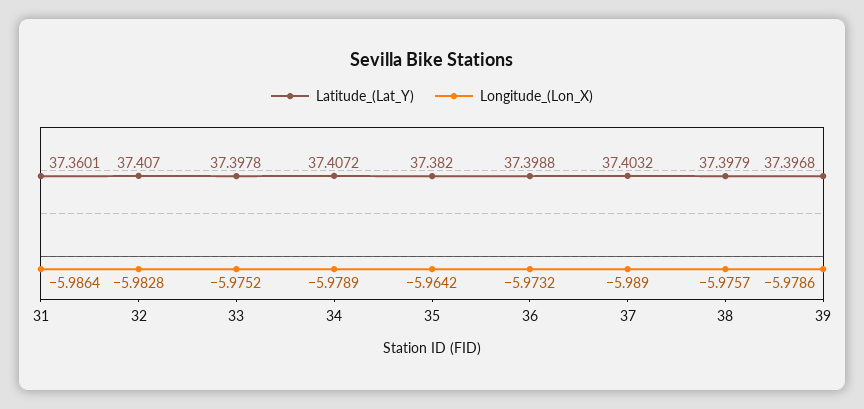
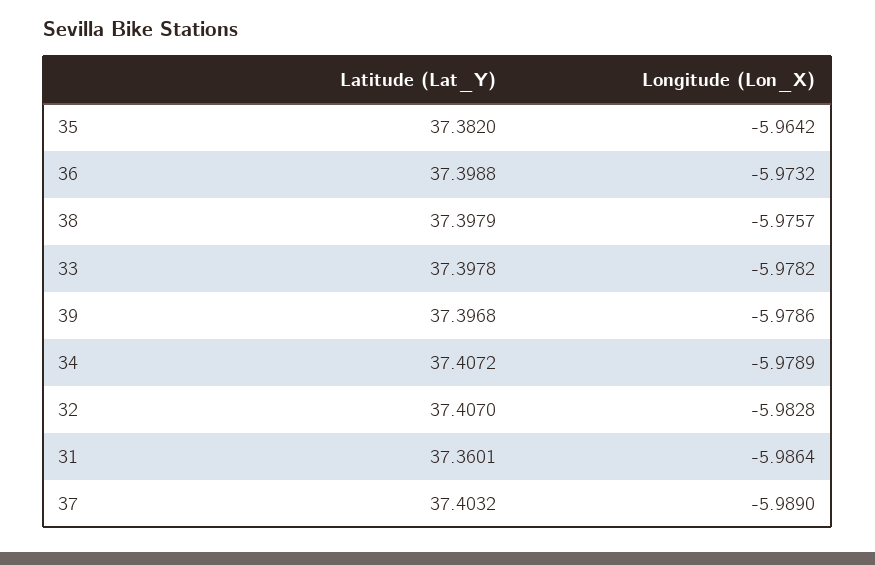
  {
    "Latitude_(Lat_Y)": {
      "31": 37.3601,
      "32": 37.407,
      "33": 37.3978,
      "34": 37.4072,
      "35": 37.382,
      "36": 37.3988,
      "37": 37.4032,
      "38": 37.3979,
      "39": 37.3968
    },
    "Longitude_(Lon_X)": {
      "31": -5.9864,
      "32": -5.9828,
-     "33": -5.9752,
+     "33": -5.9782,
      "34": -5.9789,
      "35": -5.9642,
      "36": -5.9732,
      "37": -5.989,
      "38": -5.9757,
      "39": -5.9786
    }
  }

